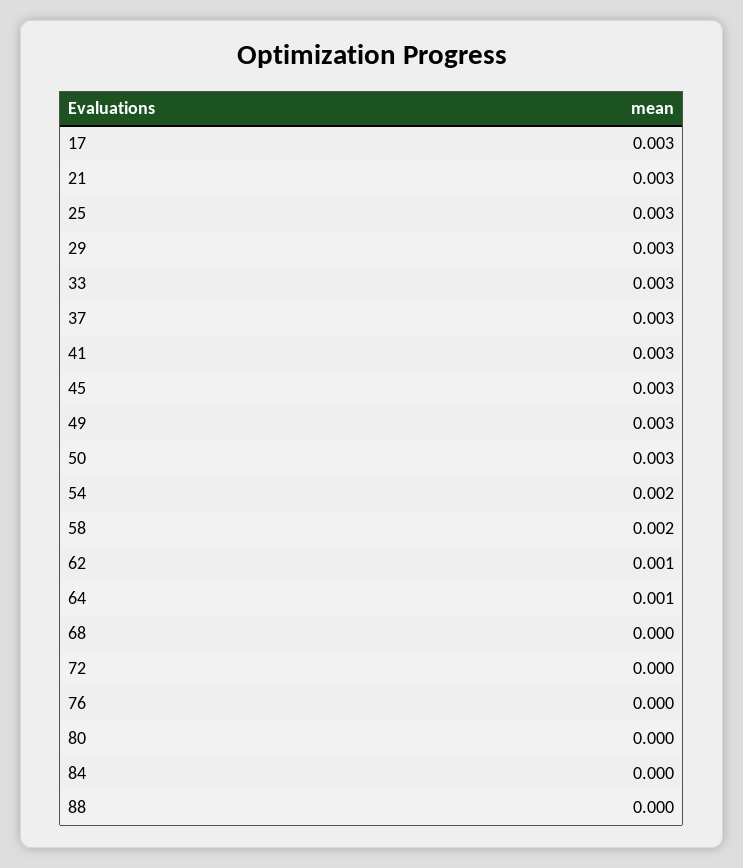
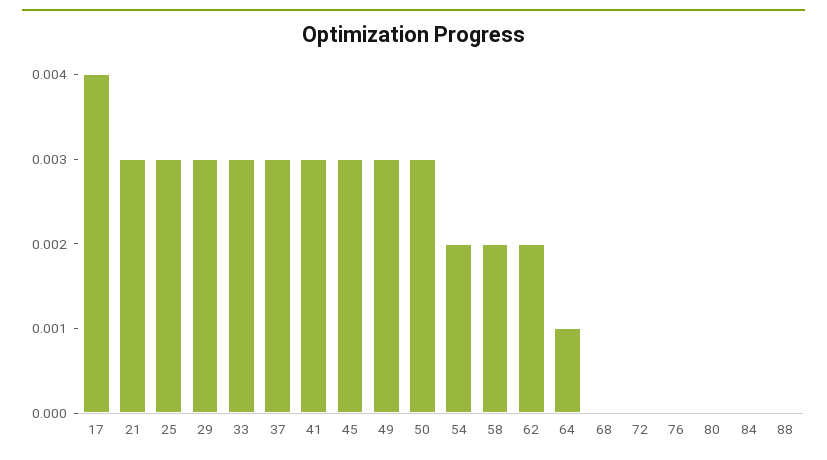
  {
-   "17": 0.003,
+   "17": 0.004,
    "21": 0.003,
    "25": 0.003,
    "29": 0.003,
    "33": 0.003,
    "37": 0.003,
    "41": 0.003,
    "45": 0.003,
    "49": 0.003,
    "50": 0.003,
    "54": 0.002,
    "58": 0.002,
-   "62": 0.001,
+   "62": 0.002,
    "64": 0.001,
    "68": 0,
    "72": 0,
    "76": 0,
    "80": 0,
    "84": 0,
    "88": 0
  }

